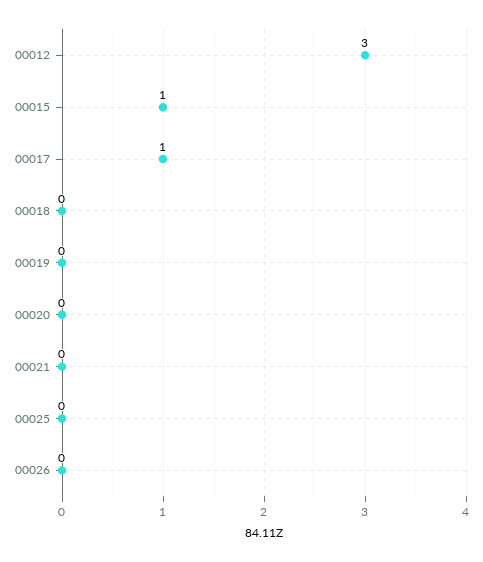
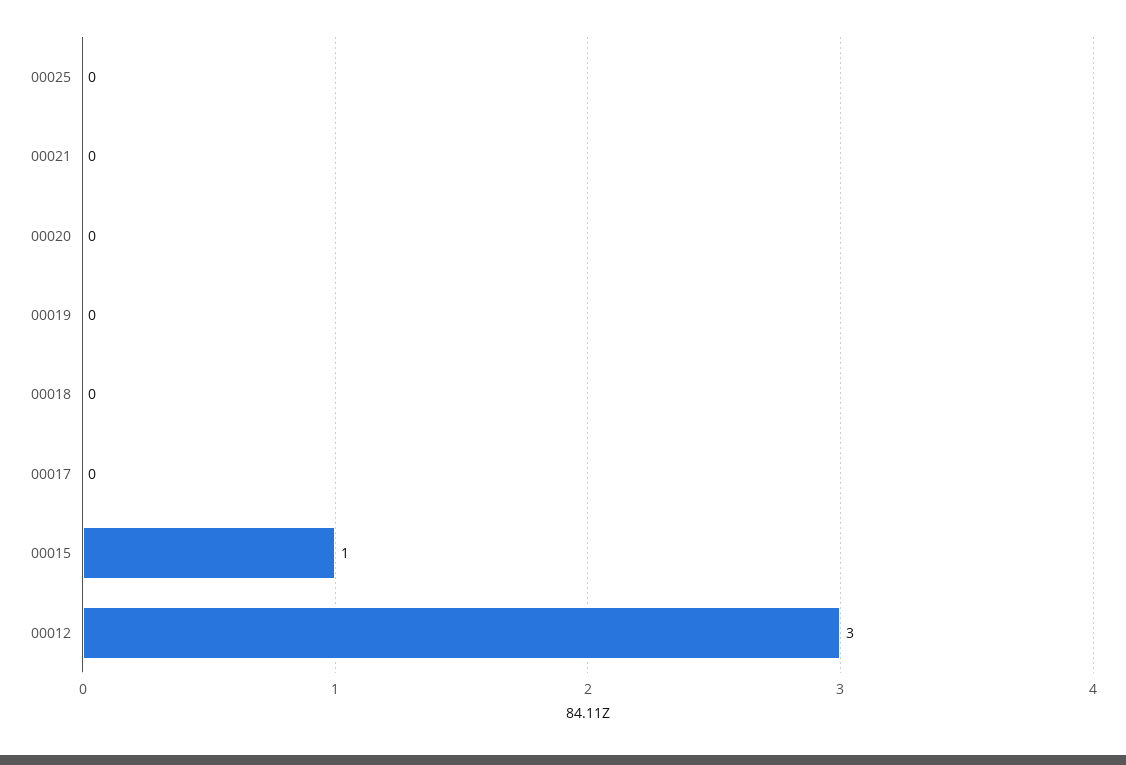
  {
    "00012": 3,
    "00015": 1,
-   "00017": 1,
+   "00017": 0,
    "00018": 0,
    "00019": 0,
    "00020": 0,
    "00021": 0,
-   "00025": 0,
+   "00025": 0
-   "00026": 0
  }

